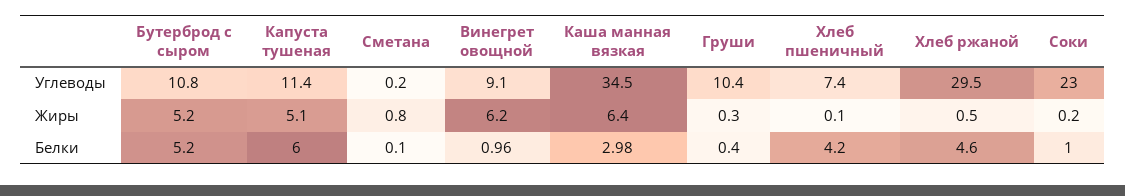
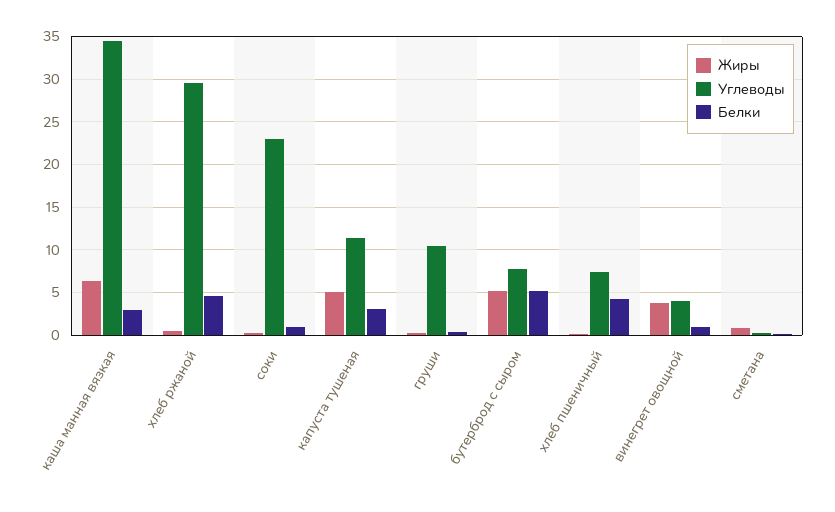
  {
    "Углеводы": {
-     "Бутерброд с сыром": 10.8,
+     "Бутерброд с сыром": 8,
      "Капуста тушеная": 11.4,
      "Сметана": 0.2,
-     "Винегрет овощной": 9.1,
+     "Винегрет овощной": 4,
      "Каша манная вязкая": 34.5,
      "Груши": 10.4,
      "Хлеб пшеничный": 7.4,
      "Хлеб ржаной": 29.5,
      "Соки": 23
    },
    "Жиры": {
      "Бутерброд с сыром": 5.2,
      "Капуста тушеная": 5.1,
      "Сметана": 0.8,
-     "Винегрет овощной": 6.2,
+     "Винегрет овощной": 4,
      "Каша манная вязкая": 6.4,
      "Груши": 0.3,
      "Хлеб пшеничный": 0.1,
      "Хлеб ржаной": 0.5,
      "Соки": 0.2
    },
    "Белки": {
      "Бутерброд с сыром": 5.2,
-     "Капуста тушеная": 6,
+     "Капуста тушеная": 3,
      "Сметана": 0.1,
      "Винегрет овощной": 0.96,
      "Каша манная вязкая": 2.98,
      "Груши": 0.4,
      "Хлеб пшеничный": 4.2,
      "Хлеб ржаной": 4.6,
      "Соки": 1
    }
  }

